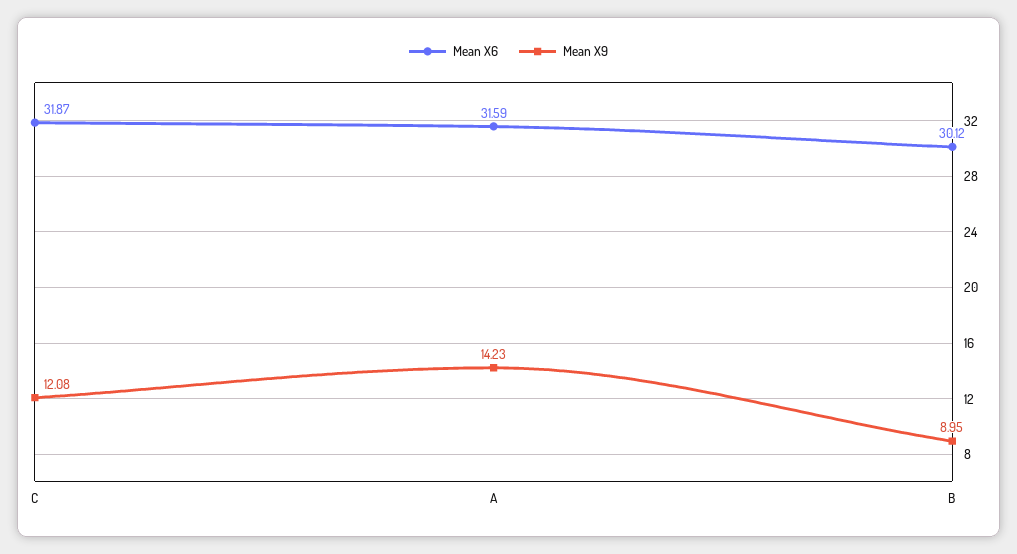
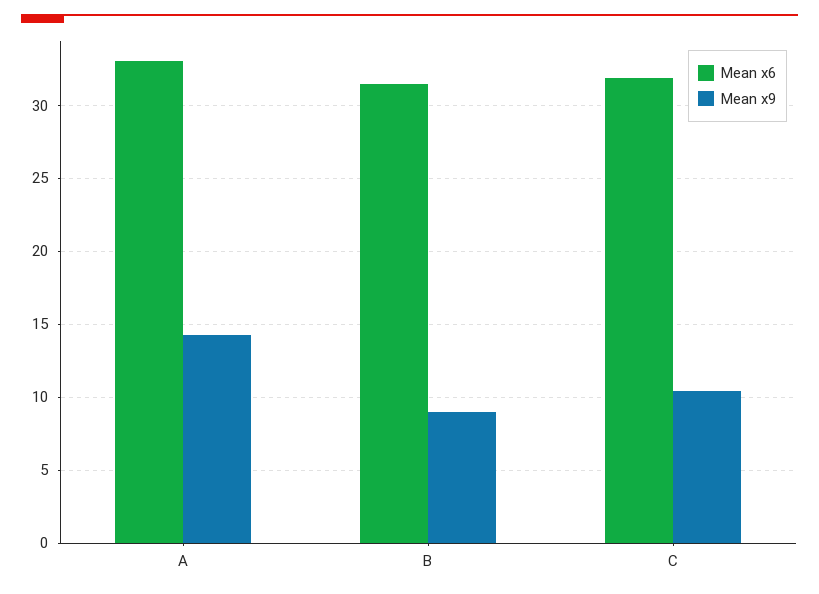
  {
    "Mean X6": {
      "C": 31.87,
-     "A": 31.59,
+     "A": 33,
-     "B": 30.12
+     "B": 31.5
    },
    "Mean X9": {
-     "C": 12.08,
+     "C": 10.5,
      "A": 14.23,
      "B": 8.95
    }
  }

